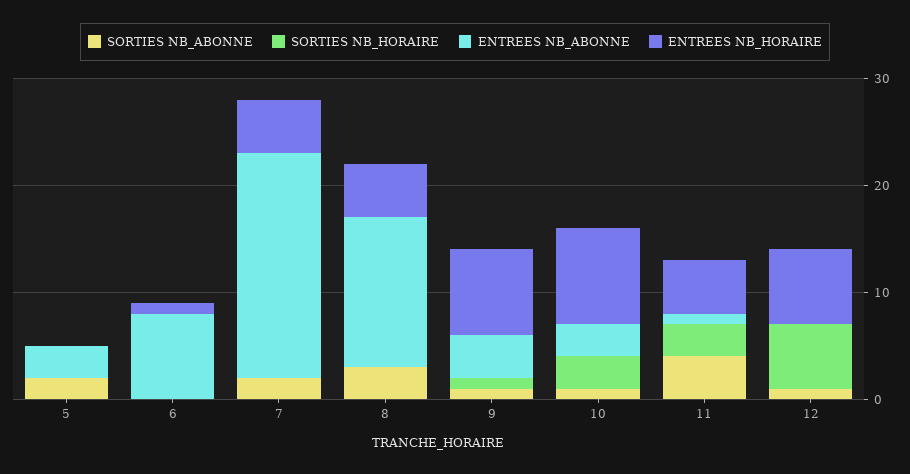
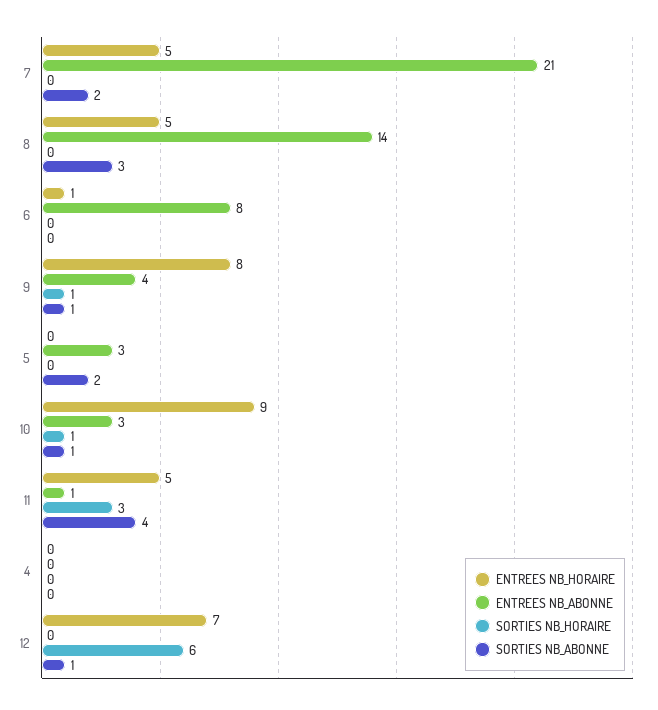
  {
    "SORTIES NB_ABONNE": {
      "5": 2,
      "6": 0,
      "7": 2,
      "8": 3,
      "9": 1,
      "10": 1,
      "11": 4,
-     "12": 1
+     "12": 1,
+     "4": 0
    },
    "SORTIES NB_HORAIRE": {
      "5": 0,
      "6": 0,
      "7": 0,
      "8": 0,
      "9": 1,
-     "10": 3,
+     "10": 1,
      "11": 3,
-     "12": 6
+     "12": 6,
+     "4": 0
    },
    "ENTREES NB_ABONNE": {
      "5": 3,
      "6": 8,
      "7": 21,
      "8": 14,
      "9": 4,
      "10": 3,
      "11": 1,
-     "12": 0
+     "12": 0,
+     "4": 0
    },
    "ENTREES NB_HORAIRE": {
      "5": 0,
      "6": 1,
      "7": 5,
      "8": 5,
      "9": 8,
      "10": 9,
      "11": 5,
-     "12": 7
+     "12": 7,
+     "4": 0
    }
  }

